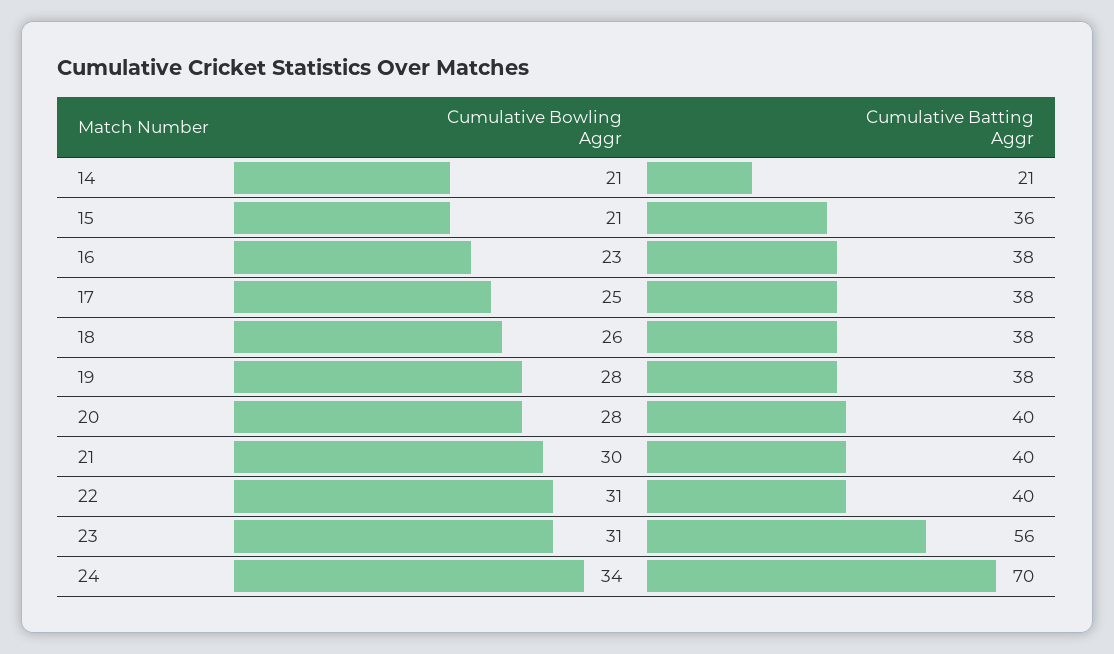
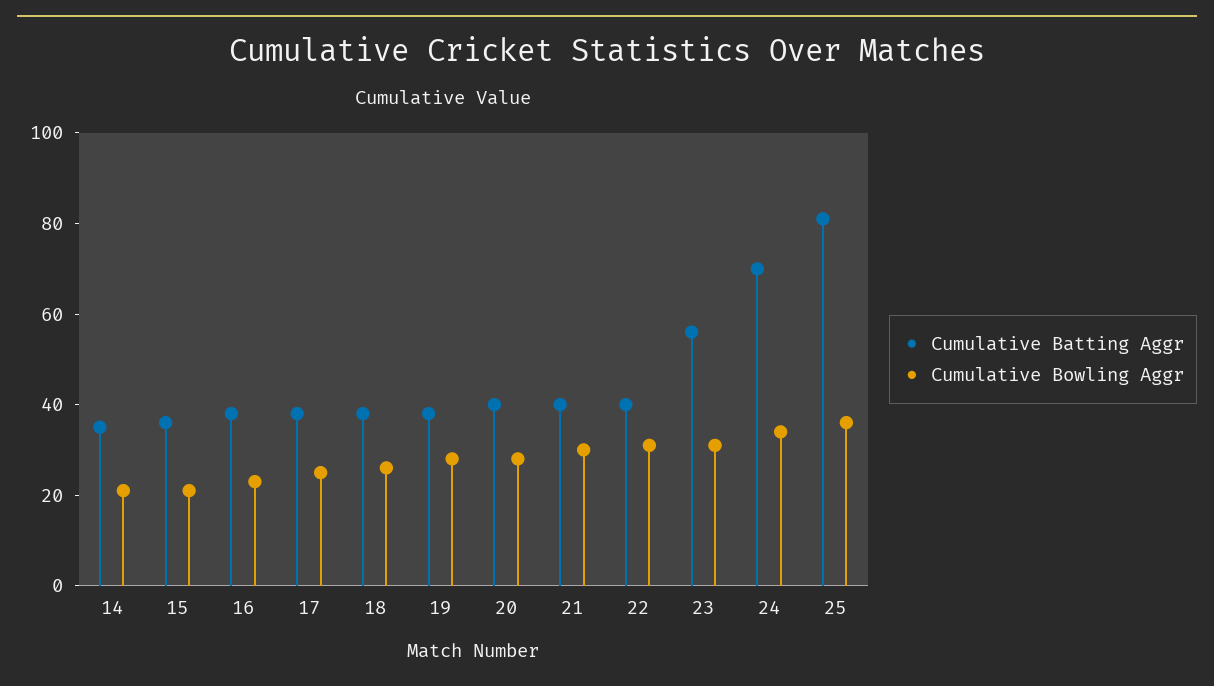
  {
    "Cumulative Bowling Aggr": {
      "14": 21,
      "15": 21,
      "16": 23,
      "17": 25,
      "18": 26,
      "19": 28,
      "20": 28,
      "21": 30,
      "22": 31,
      "23": 31,
-     "24": 34
+     "24": 34,
+     "25": 35
    },
    "Cumulative Batting Aggr": {
-     "14": 21,
+     "14": 35,
      "15": 36,
      "16": 38,
      "17": 38,
      "18": 38,
      "19": 38,
      "20": 40,
      "21": 40,
      "22": 40,
      "23": 56,
-     "24": 70
+     "24": 70,
+     "25": 80
    }
  }

